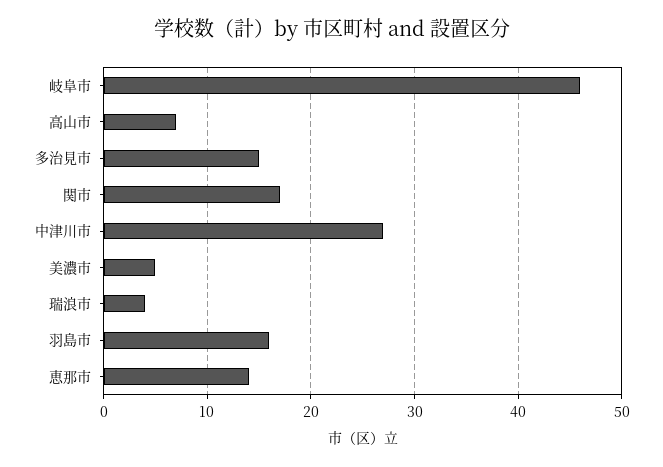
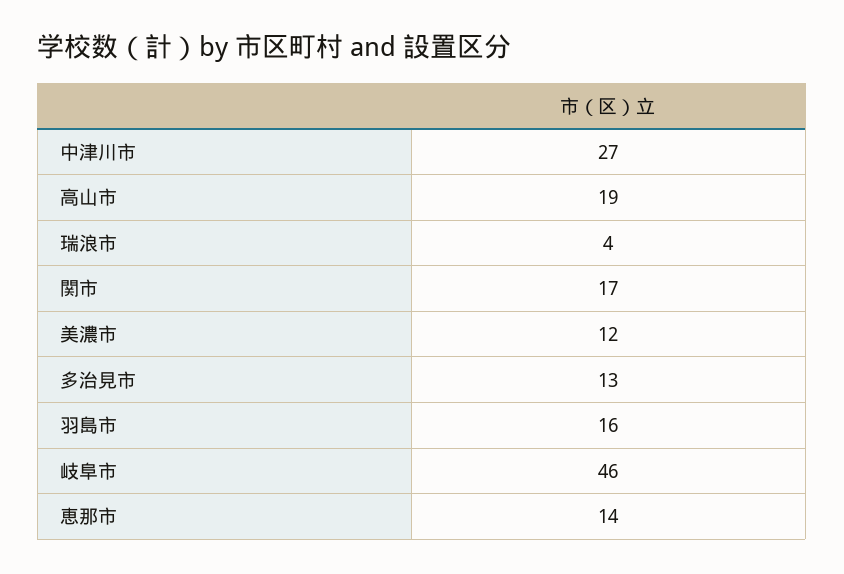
  {
    "岐阜市": 46,
-   "高山市": 7,
+   "高山市": 19,
-   "多治見市": 15,
+   "多治見市": 13,
    "関市": 17,
    "中津川市": 27,
-   "美濃市": 5,
+   "美濃市": 12,
    "瑞浪市": 4,
    "羽島市": 16,
    "恵那市": 14
  }

